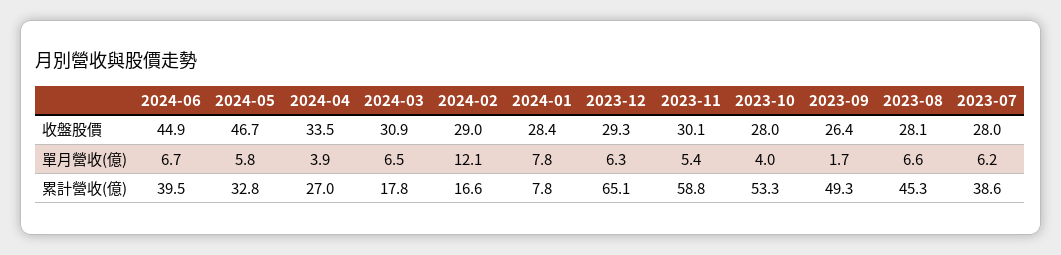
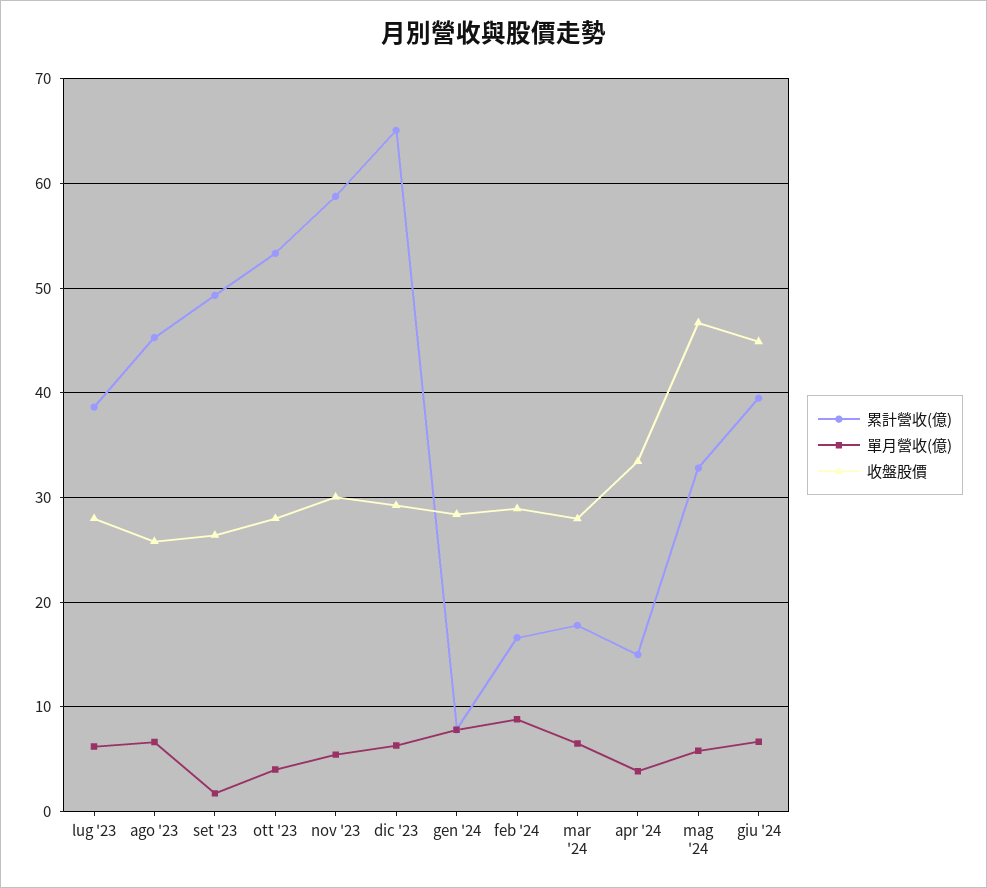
  {
    "收盤股價": {
      "2024-06": 44.9,
      "2024-05": 46.7,
      "2024-04": 33.5,
-     "2024-03": 30.9,
+     "2024-03": 28,
      "2024-02": 29,
      "2024-01": 28.4,
      "2023-12": 29.3,
      "2023-11": 30.1,
      "2023-10": 28,
      "2023-09": 26.4,
-     "2023-08": 28.1,
+     "2023-08": 26,
      "2023-07": 28
    },
    "單月營收(億)": {
      "2024-06": 6.7,
      "2024-05": 5.8,
      "2024-04": 3.9,
      "2024-03": 6.5,
-     "2024-02": 12.1,
+     "2024-02": 9,
      "2024-01": 7.8,
      "2023-12": 6.3,
      "2023-11": 5.4,
      "2023-10": 4,
      "2023-09": 1.7,
      "2023-08": 6.6,
      "2023-07": 6.2
    },
    "累計營收(億)": {
      "2024-06": 39.5,
      "2024-05": 32.8,
-     "2024-04": 27,
+     "2024-04": 15,
      "2024-03": 17.8,
      "2024-02": 16.6,
      "2024-01": 7.8,
      "2023-12": 65.1,
      "2023-11": 58.8,
      "2023-10": 53.3,
      "2023-09": 49.3,
      "2023-08": 45.3,
      "2023-07": 38.6
    }
  }

